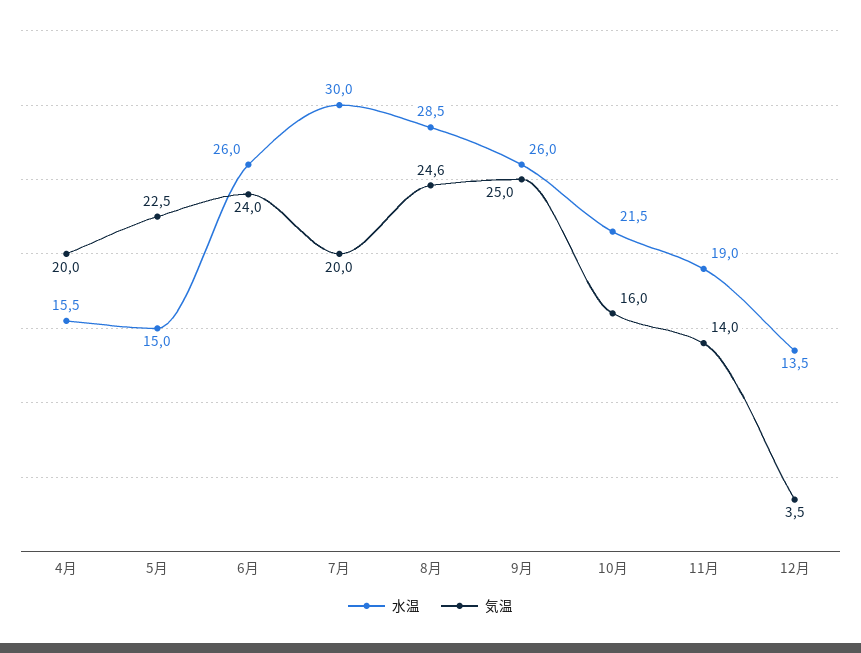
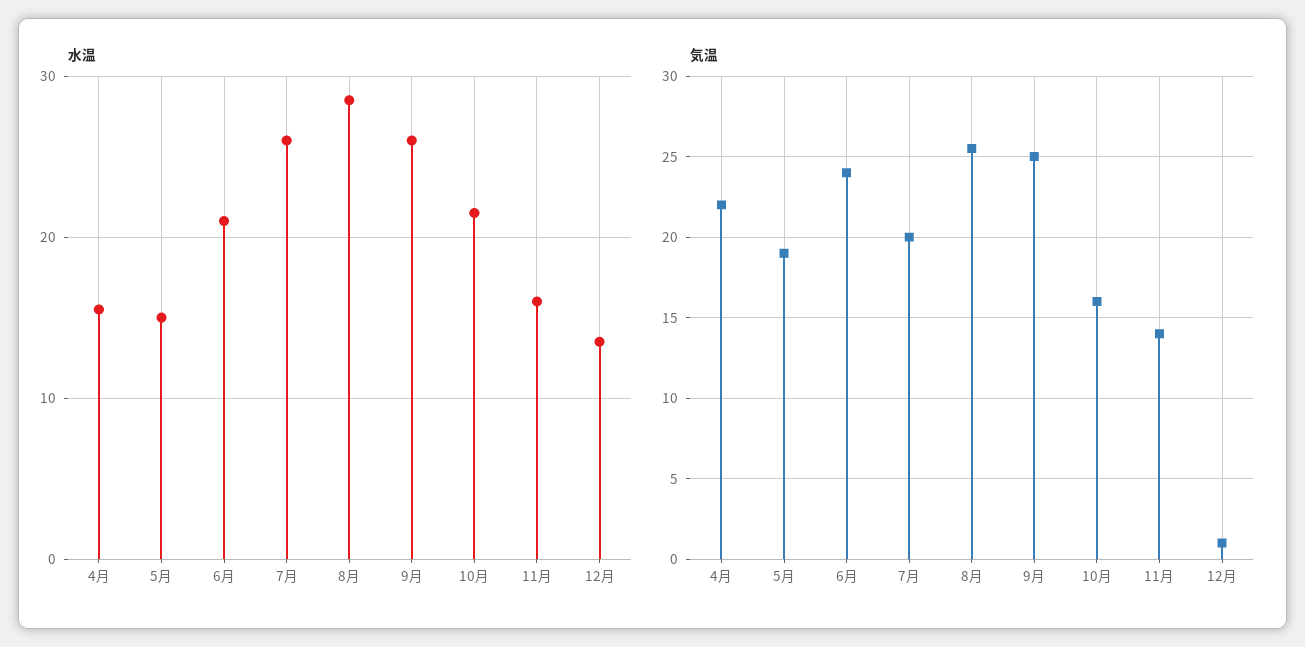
  {
    "水温": {
      "4月": 15.5,
      "5月": 15,
-     "6月": 26,
+     "6月": 21,
-     "7月": 30,
+     "7月": 26,
      "8月": 28.5,
      "9月": 26,
      "10月": 21.5,
-     "11月": 19,
+     "11月": 16,
      "12月": 13.5
    },
    "気温": {
-     "4月": 20,
+     "4月": 22,
-     "5月": 22.5,
+     "5月": 19,
      "6月": 24,
      "7月": 20,
-     "8月": 24.6,
+     "8月": 25.5,
      "9月": 25,
      "10月": 16,
      "11月": 14,
-     "12月": 3.5
+     "12月": 1
    }
  }

